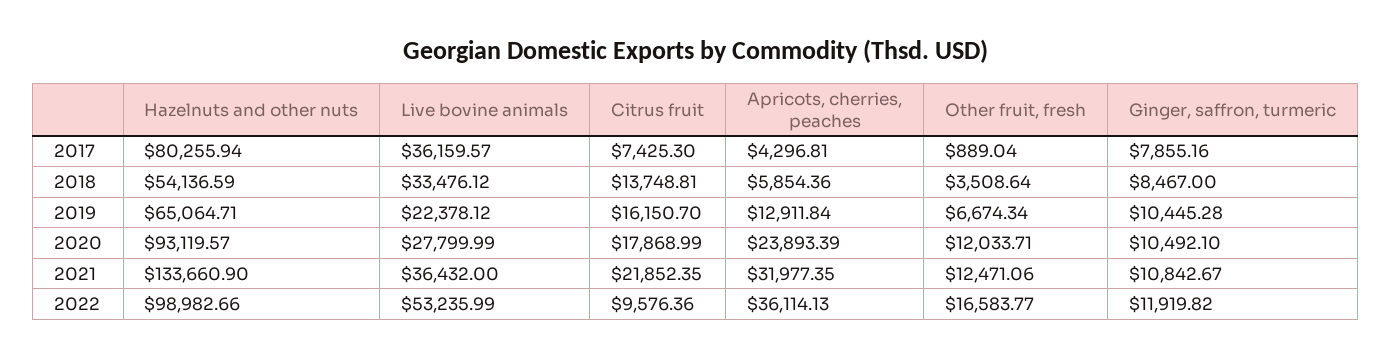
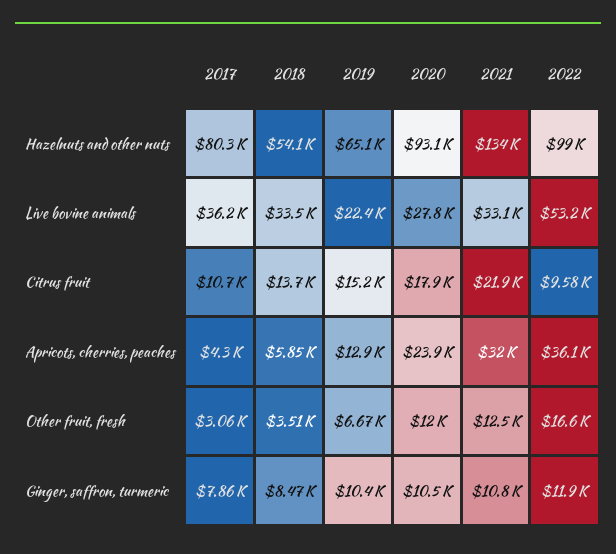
  {
    "Hazelnuts and other nuts": {
      "2017": 80255.94,
      "2018": 54136.59,
      "2019": 65064.71,
      "2020": 93119.57,
      "2021": 133660.9,
      "2022": 98982.66
    },
    "Live bovine animals": {
      "2017": 36159.57,
      "2018": 33476.12,
      "2019": 22378.12,
      "2020": 27799.99,
-     "2021": 36432,
+     "2021": 33100,
      "2022": 53235.99
    },
    "Citrus fruit": {
-     "2017": 7425.3,
+     "2017": 10700,
      "2018": 13748.81,
-     "2019": 16150.7,
+     "2019": 15200,
      "2020": 17868.99,
      "2021": 21852.35,
      "2022": 9576.36
    },
    "Apricots, cherries, peaches": {
      "2017": 4296.81,
      "2018": 5854.36,
      "2019": 12911.84,
      "2020": 23893.39,
      "2021": 31977.35,
      "2022": 36114.13
    },
    "Other fruit, fresh": {
-     "2017": 889.04,
+     "2017": 3060,
      "2018": 3508.64,
      "2019": 6674.34,
      "2020": 12033.71,
      "2021": 12471.06,
      "2022": 16583.77
    },
    "Ginger, saffron, turmeric": {
      "2017": 7855.16,
      "2018": 8467,
      "2019": 10445.28,
      "2020": 10492.1,
      "2021": 10842.67,
      "2022": 11919.82
    }
  }

